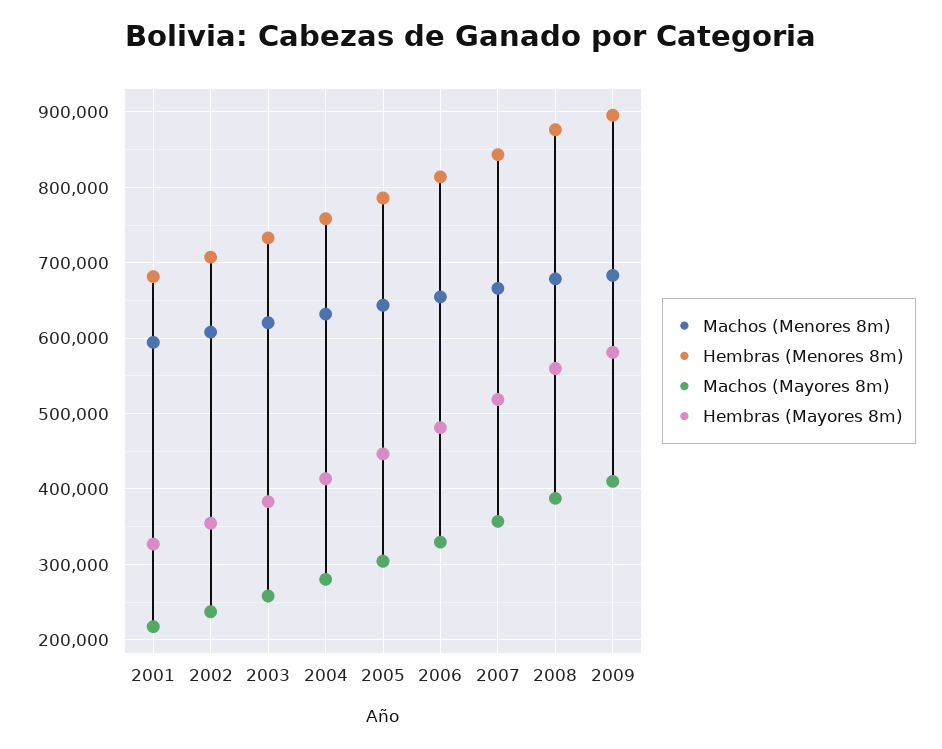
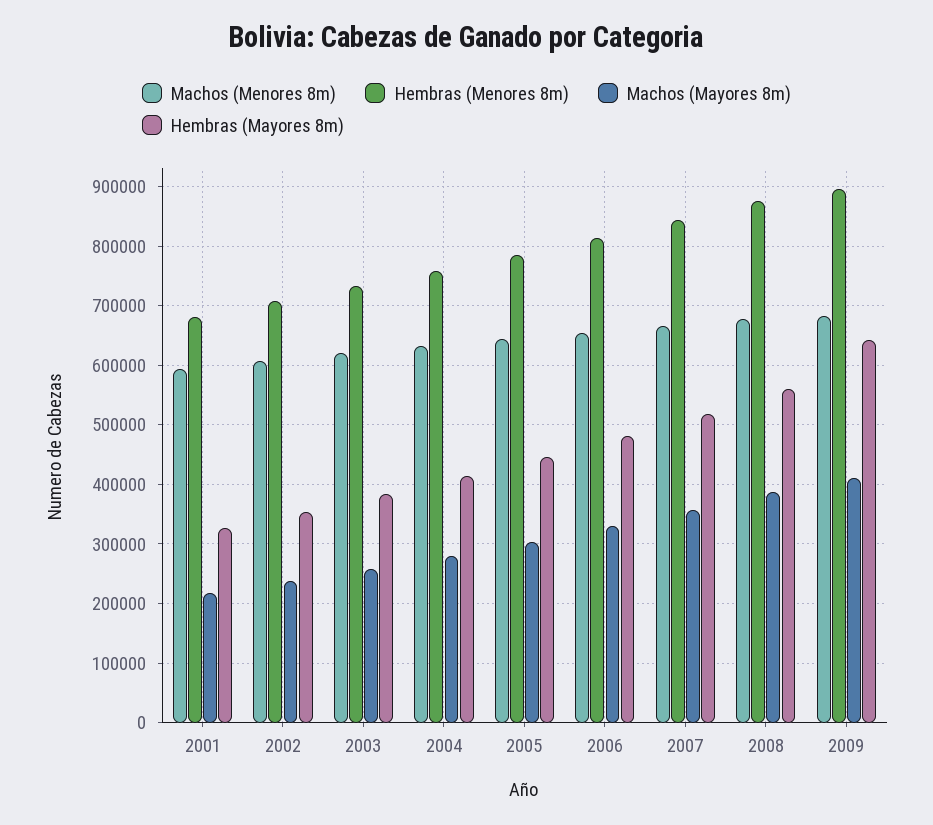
  {
    "Machos (Menores 8m)": {
      "2001": 590000,
      "2002": 610000,
      "2003": 620000,
      "2004": 630000,
      "2005": 640000,
      "2006": 650000,
      "2007": 670000,
      "2008": 680000,
      "2009": 680000
    },
    "Hembras (Menores 8m)": {
      "2001": 680000,
      "2002": 710000,
      "2003": 730000,
      "2004": 760000,
      "2005": 790000,
      "2006": 810000,
      "2007": 840000,
      "2008": 880000,
      "2009": 900000
    },
    "Machos (Mayores 8m)": {
      "2001": 220000,
      "2002": 240000,
      "2003": 260000,
      "2004": 280000,
      "2005": 300000,
      "2006": 330000,
      "2007": 360000,
      "2008": 390000,
      "2009": 410000
    },
    "Hembras (Mayores 8m)": {
      "2001": 330000,
      "2002": 350000,
      "2003": 380000,
      "2004": 410000,
      "2005": 450000,
      "2006": 480000,
      "2007": 520000,
      "2008": 560000,
-     "2009": 580000
+     "2009": 640000
    }
  }

